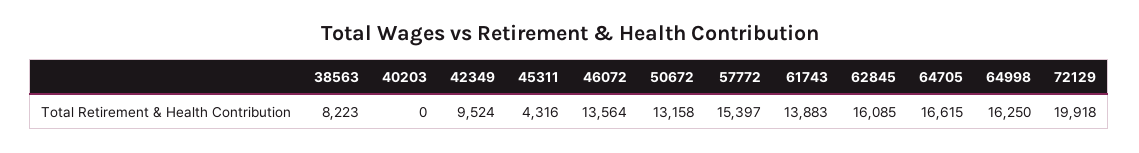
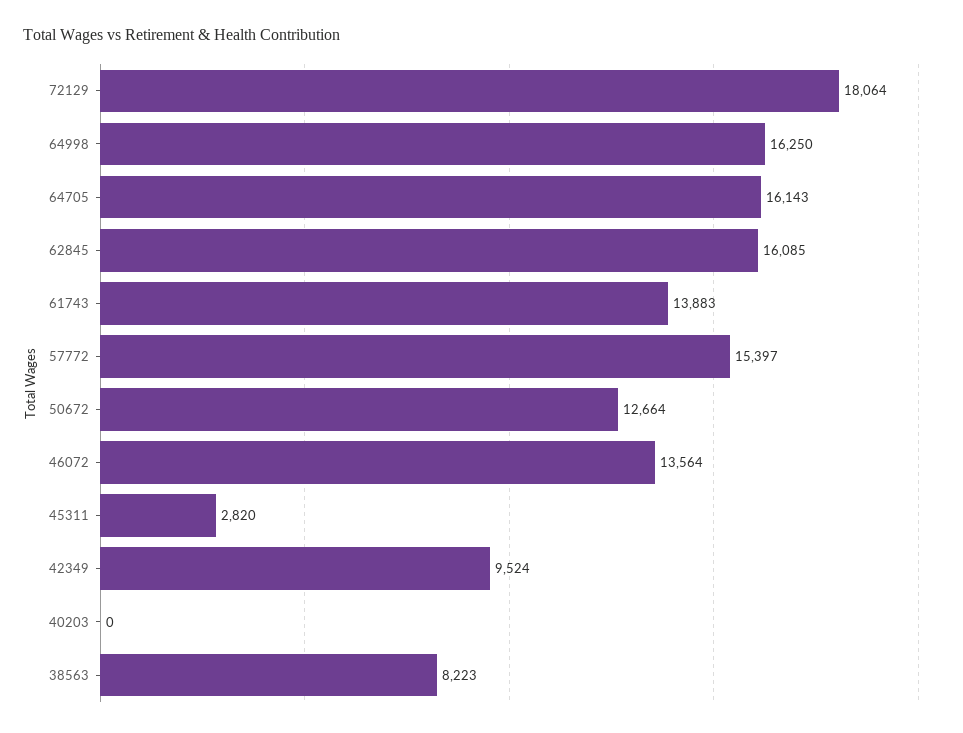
  {
    "38563": 8223,
    "40203": 0,
    "42349": 9524,
-   "45311": 4316,
+   "45311": 2820,
    "46072": 13564,
-   "50672": 13158,
+   "50672": 12664,
    "57772": 15397,
    "61743": 13883,
    "62845": 16085,
-   "64705": 16615,
+   "64705": 16143,
    "64998": 16250,
-   "72129": 19918
+   "72129": 18064
  }

